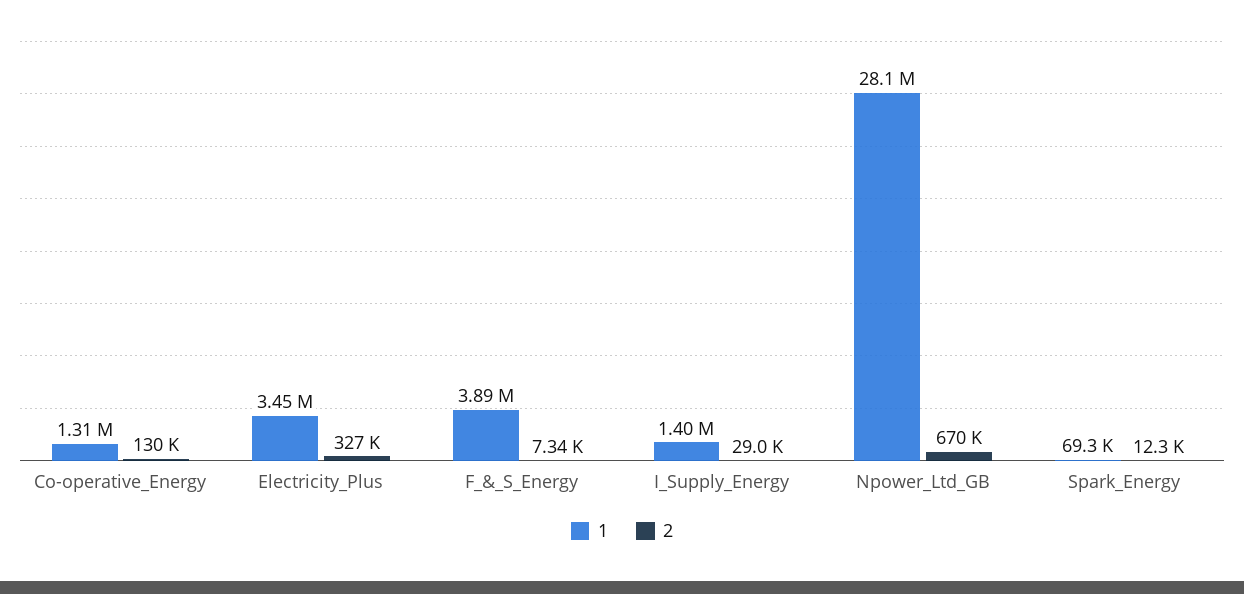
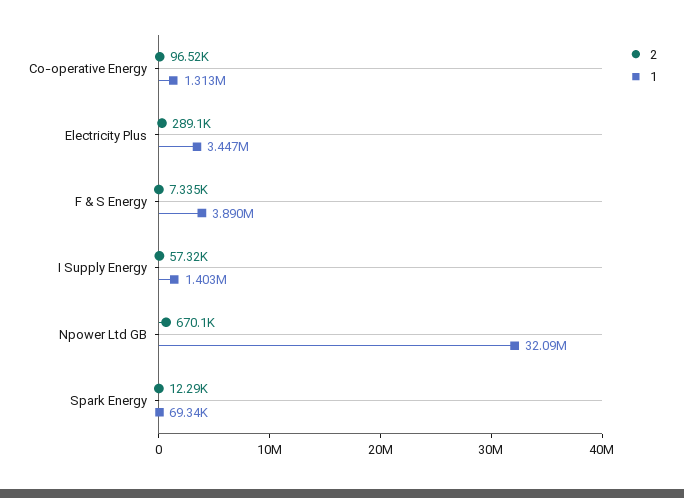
  {
    "1": {
      "Co-operative_Energy": 1313000,
      "Electricity_Plus": 3447000,
      "F_&_S_Energy": 3890000,
      "I_Supply_Energy": 1403000,
-     "Npower_Ltd_GB": 28100000,
+     "Npower_Ltd_GB": 32090000,
      "Spark_Energy": 69340
    },
    "2": {
-     "Co-operative_Energy": 130000,
+     "Co-operative_Energy": 96520,
-     "Electricity_Plus": 327000,
+     "Electricity_Plus": 289100,
      "F_&_S_Energy": 7335,
-     "I_Supply_Energy": 29000,
+     "I_Supply_Energy": 57320,
      "Npower_Ltd_GB": 670100,
      "Spark_Energy": 12290
    }
  }

